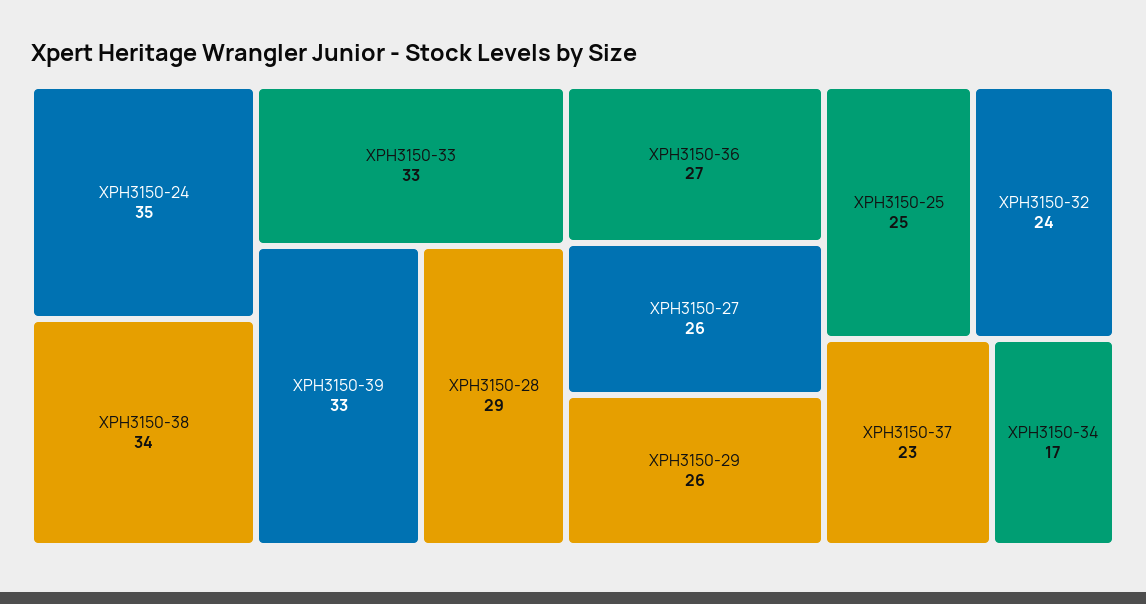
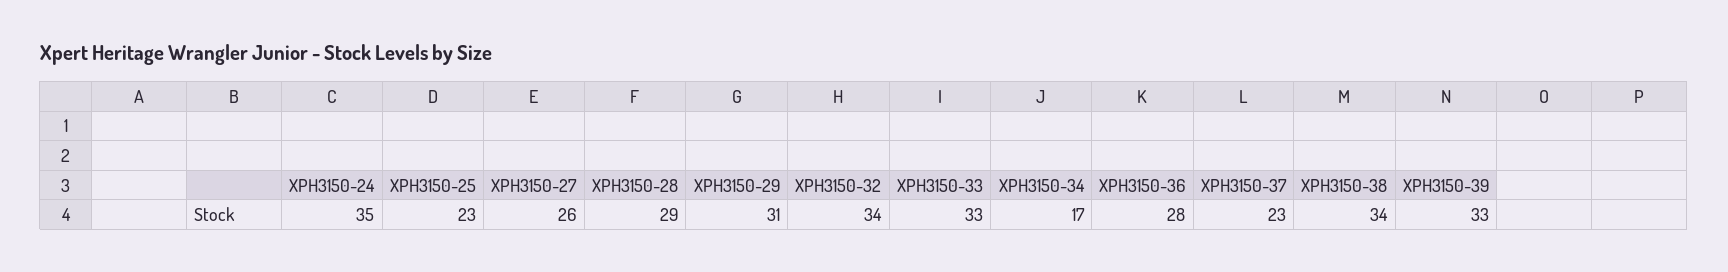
  {
    "XPH3150-24": 35,
    "XPH3150-38": 34,
    "XPH3150-33": 33,
    "XPH3150-39": 33,
    "XPH3150-28": 29,
-   "XPH3150-36": 27,
+   "XPH3150-36": 28,
    "XPH3150-27": 26,
-   "XPH3150-29": 26,
+   "XPH3150-29": 31,
-   "XPH3150-25": 25,
+   "XPH3150-25": 23,
-   "XPH3150-32": 24,
+   "XPH3150-32": 34,
    "XPH3150-37": 23,
    "XPH3150-34": 17
  }

